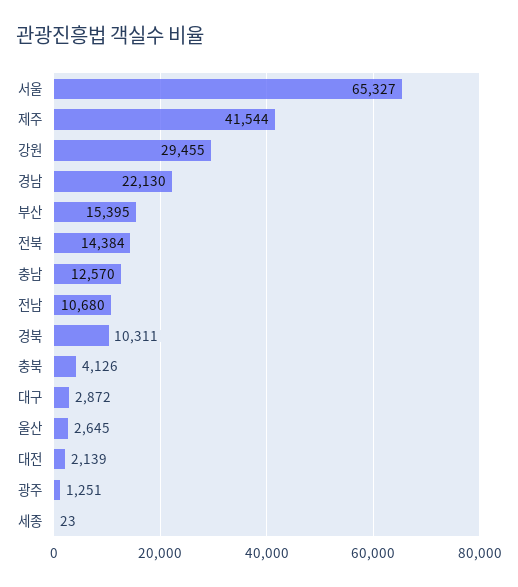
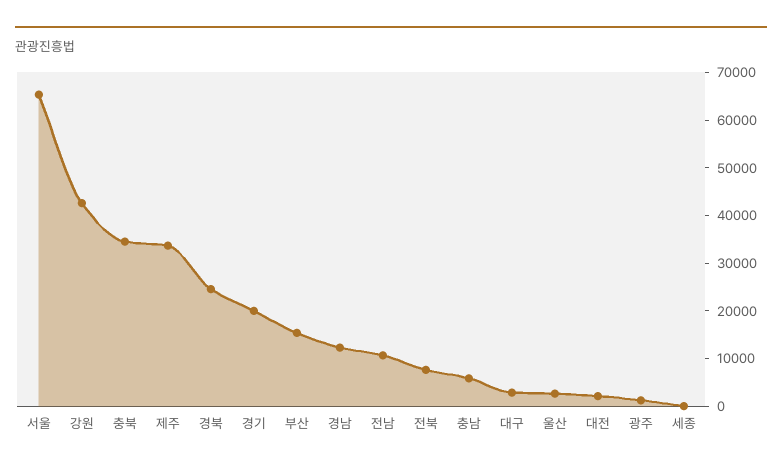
  {
    "서울": 65327,
-   "제주": 41544,
+   "제주": 34000,
-   "강원": 29455,
+   "강원": 42000,
-   "경남": 22130,
+   "경남": 12000,
    "부산": 15395,
-   "전북": 14384,
+   "전북": 8000,
-   "충남": 12570,
+   "충남": 6000,
    "전남": 10680,
-   "경북": 10311,
+   "경북": 24000,
-   "충북": 4126,
+   "충북": 34000,
    "대구": 2872,
    "울산": 2645,
    "대전": 2139,
    "광주": 1251,
-   "세종": 23
+   "세종": 23,
+   "경기": 20000
  }

